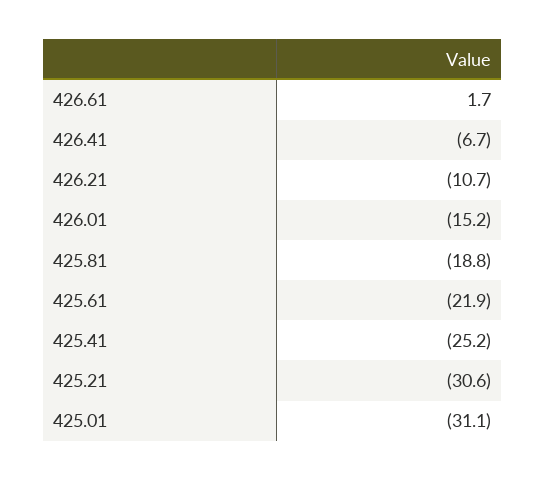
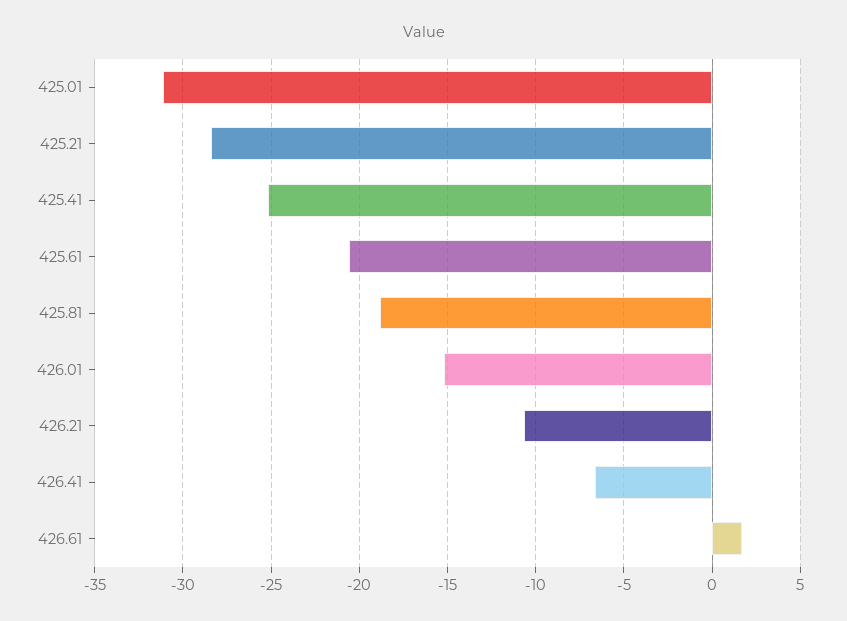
  {
    "426.61": 1.7,
    "426.41": -6.7,
    "426.21": -10.7,
    "426.01": -15.2,
    "425.81": -18.8,
-   "425.61": -21.9,
+   "425.61": -20.5,
    "425.41": -25.2,
-   "425.21": -30.6,
+   "425.21": -28.5,
    "425.01": -31.1
  }

